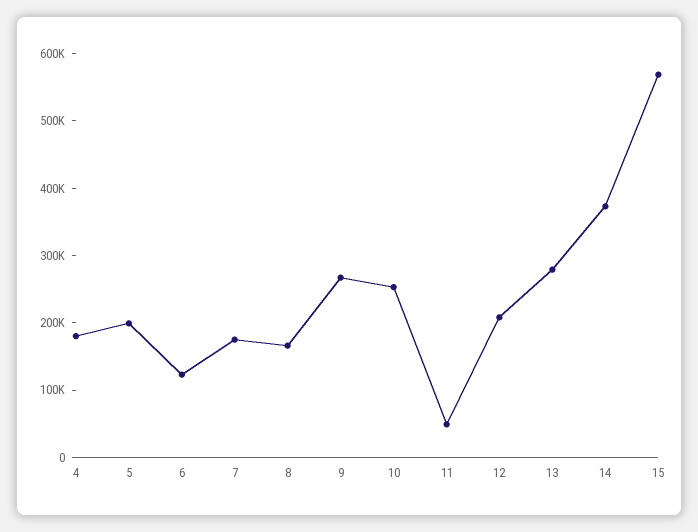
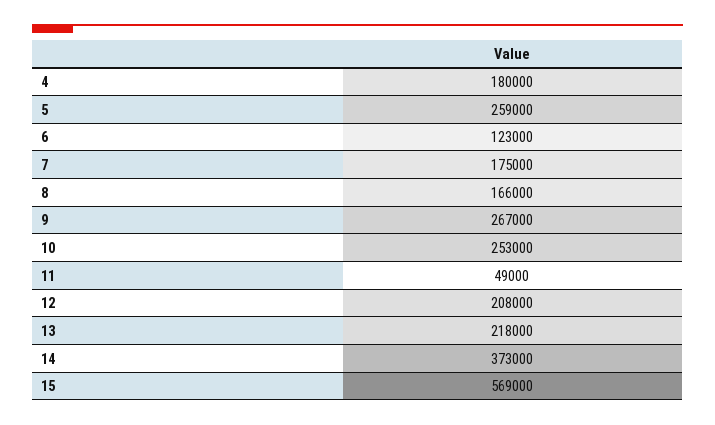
  {
    "4": 180000,
-   "5": 200000,
+   "5": 259000,
    "6": 123000,
    "7": 175000,
    "8": 166000,
    "9": 267000,
    "10": 253000,
    "11": 49000,
    "12": 208000,
-   "13": 280000,
+   "13": 218000,
    "14": 373000,
    "15": 569000
  }

